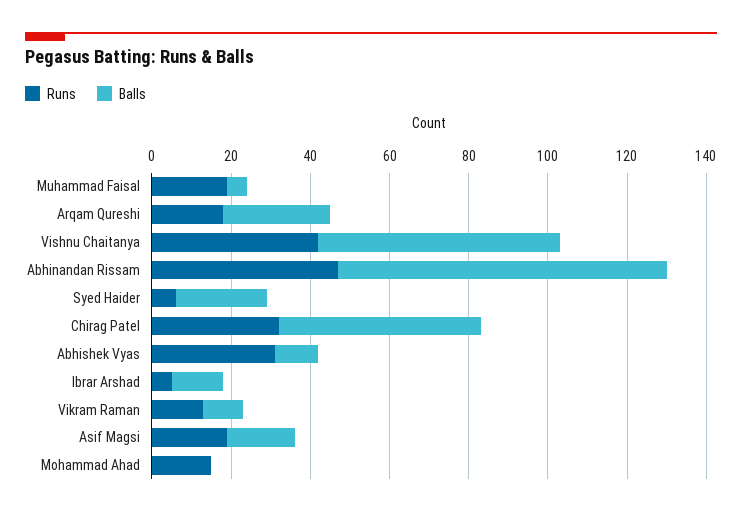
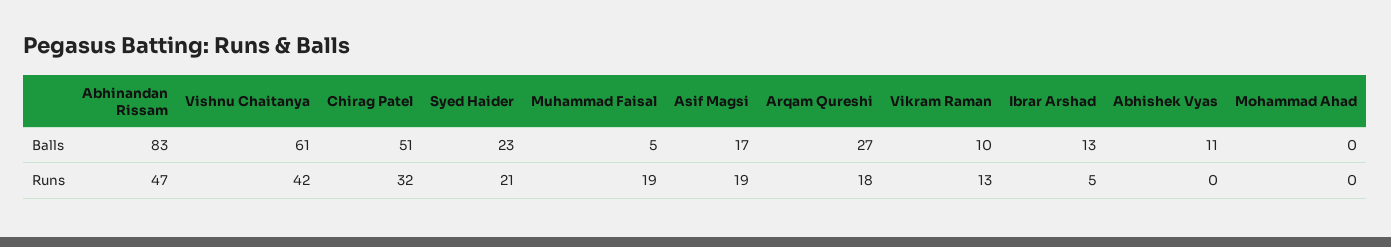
  {
    "Runs": {
      "Muhammad Faisal": 19,
      "Arqam Qureshi": 18,
      "Vishnu Chaitanya": 42,
      "Abhinandan Rissam": 47,
-     "Syed Haider": 5,
+     "Syed Haider": 21,
      "Chirag Patel": 32,
-     "Abhishek Vyas": 30,
+     "Abhishek Vyas": 0,
      "Ibrar Arshad": 5,
      "Vikram Raman": 13,
      "Asif Magsi": 19,
-     "Mohammad Ahad": 15
+     "Mohammad Ahad": 0
    },
    "Balls": {
      "Muhammad Faisal": 5,
      "Arqam Qureshi": 27,
      "Vishnu Chaitanya": 61,
      "Abhinandan Rissam": 83,
      "Syed Haider": 23,
      "Chirag Patel": 51,
      "Abhishek Vyas": 11,
      "Ibrar Arshad": 13,
      "Vikram Raman": 10,
      "Asif Magsi": 17,
      "Mohammad Ahad": 0
    }
  }

